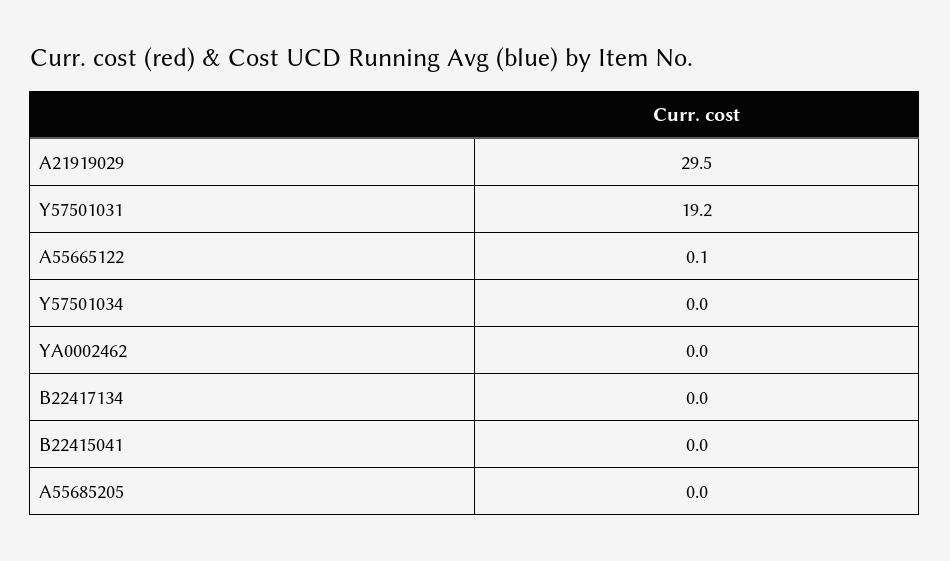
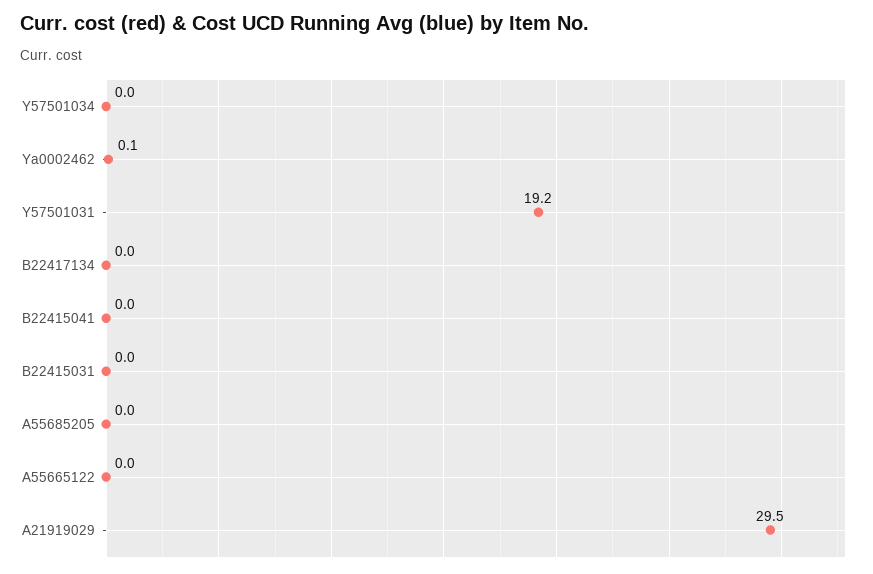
  {
    "A21919029": 29.5,
    "Y57501031": 19.2,
-   "A55665122": 0.1,
+   "A55665122": 0,
    "Y57501034": 0,
-   "YA0002462": 0,
+   "YA0002462": 0.1,
    "B22417134": 0,
    "B22415041": 0,
-   "A55685205": 0
+   "A55685205": 0,
+   "B22415031": 0
  }

